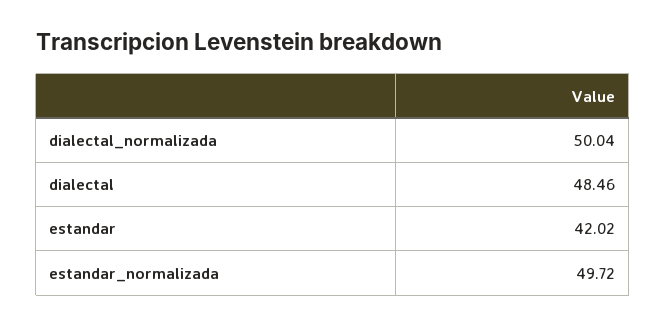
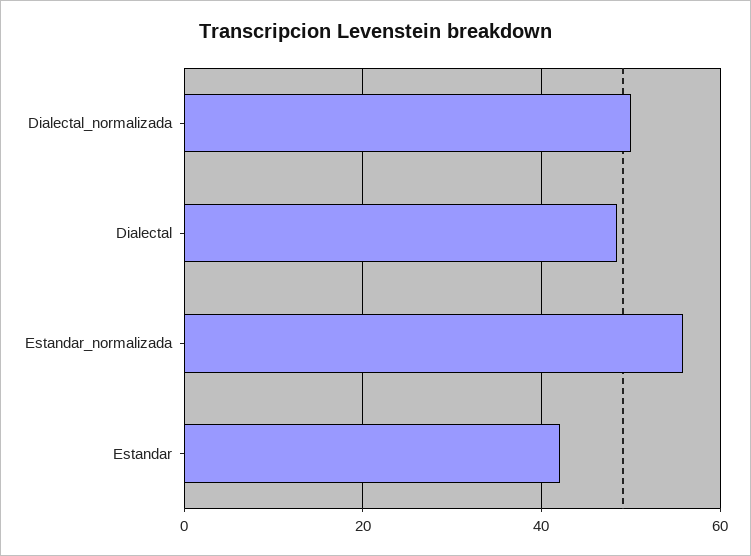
  {
    "dialectal_normalizada": 50.04,
    "dialectal": 48.46,
    "estandar": 42.02,
-   "estandar_normalizada": 49.72
+   "estandar_normalizada": 56
  }

